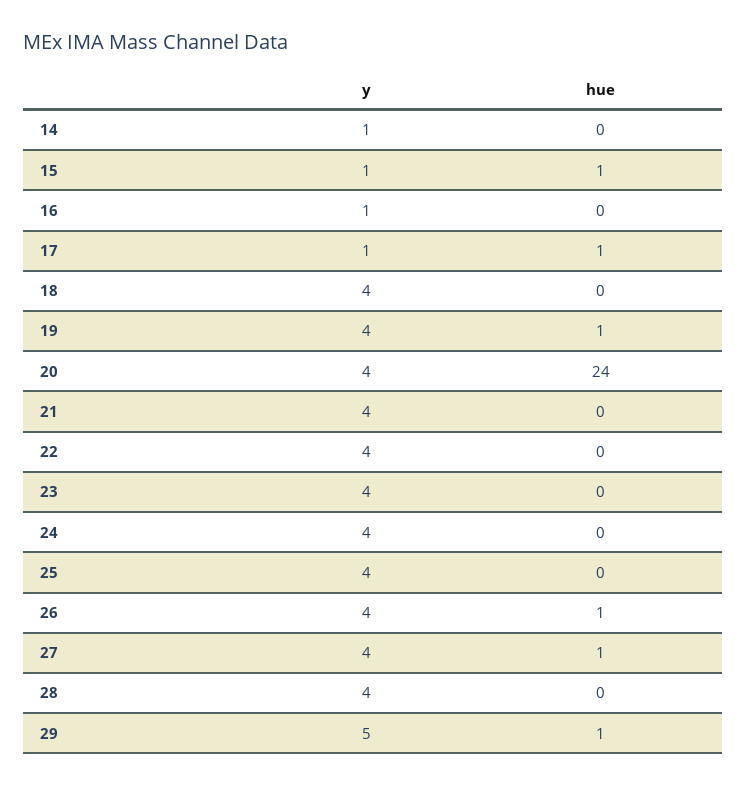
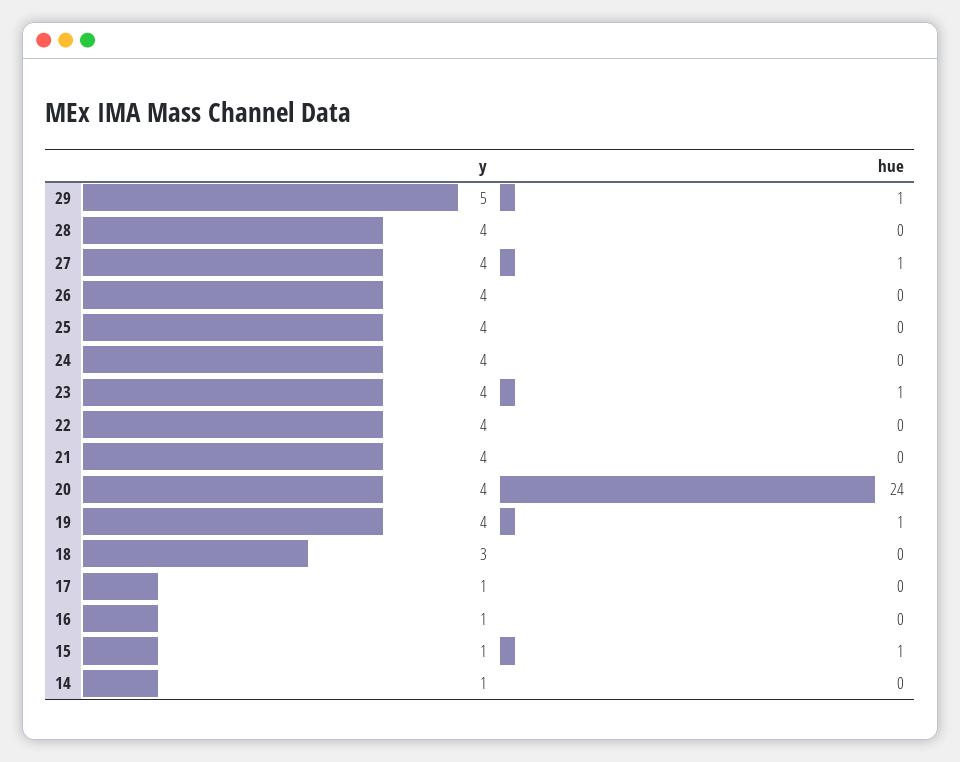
  {
    "y": {
      "14": 1,
      "15": 1,
      "16": 1,
      "17": 1,
-     "18": 4,
+     "18": 3,
      "19": 4,
      "20": 4,
      "21": 4,
      "22": 4,
      "23": 4,
      "24": 4,
      "25": 4,
      "26": 4,
      "27": 4,
      "28": 4,
      "29": 5
    },
    "hue": {
      "14": 0,
      "15": 1,
      "16": 0,
-     "17": 1,
+     "17": 0,
      "18": 0,
      "19": 1,
      "20": 24,
      "21": 0,
      "22": 0,
-     "23": 0,
+     "23": 1,
      "24": 0,
      "25": 0,
-     "26": 1,
+     "26": 0,
      "27": 1,
      "28": 0,
      "29": 1
    }
  }

